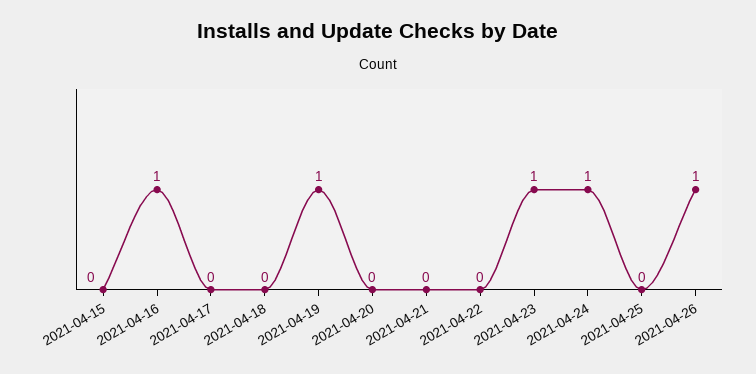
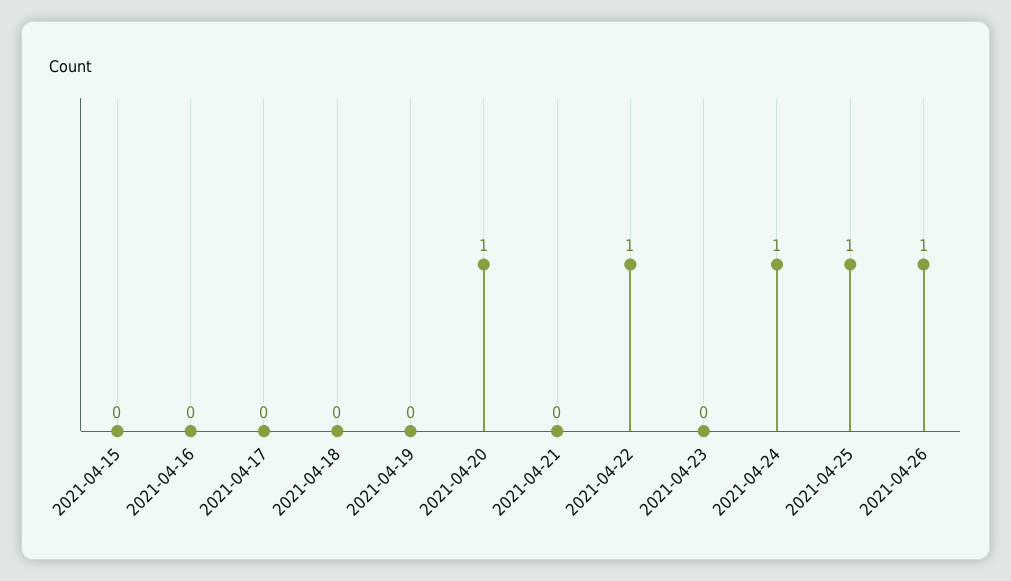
  {
    "2021-04-15": 0,
-   "2021-04-16": 1,
+   "2021-04-16": 0,
    "2021-04-17": 0,
    "2021-04-18": 0,
-   "2021-04-19": 1,
+   "2021-04-19": 0,
-   "2021-04-20": 0,
+   "2021-04-20": 1,
    "2021-04-21": 0,
-   "2021-04-22": 0,
+   "2021-04-22": 1,
-   "2021-04-23": 1,
+   "2021-04-23": 0,
    "2021-04-24": 1,
-   "2021-04-25": 0,
+   "2021-04-25": 1,
    "2021-04-26": 1
  }

